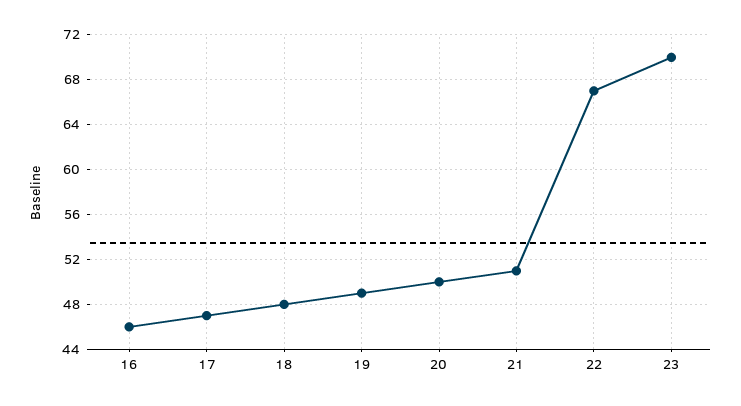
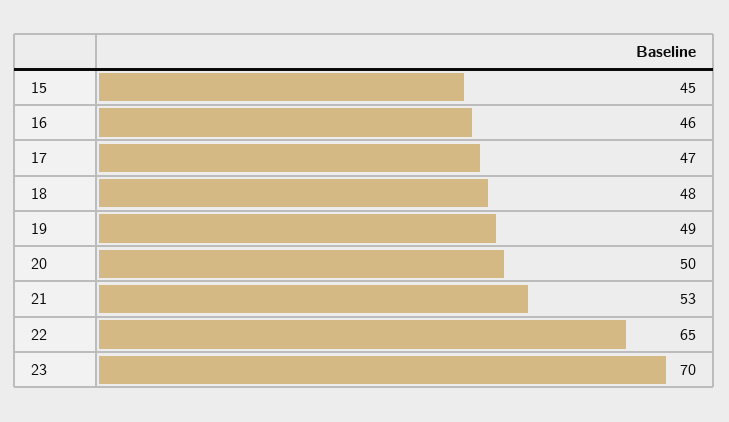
  {
    "16": 46,
    "17": 47,
    "18": 48,
    "19": 49,
    "20": 50,
-   "21": 51,
+   "21": 53,
-   "22": 67,
+   "22": 65,
-   "23": 70
+   "23": 70,
+   "15": 45
  }

